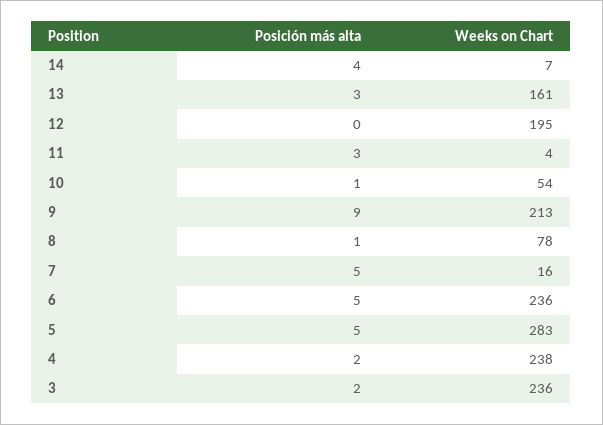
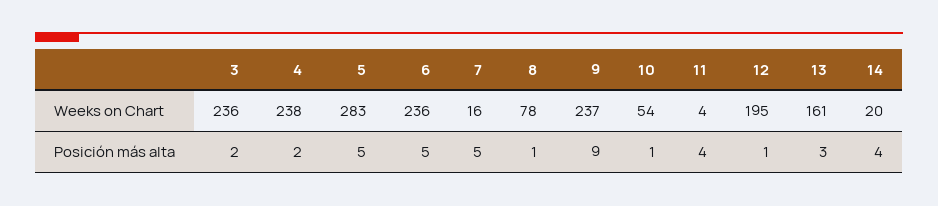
  {
    "Posición más alta": {
      "14": 4,
      "13": 3,
-     "12": 0,
+     "12": 1,
-     "11": 3,
+     "11": 4,
      "10": 1,
      "9": 9,
      "8": 1,
      "7": 5,
      "6": 5,
      "5": 5,
      "4": 2,
      "3": 2
    },
    "Weeks on Chart": {
-     "14": 7,
+     "14": 20,
      "13": 161,
      "12": 195,
      "11": 4,
      "10": 54,
-     "9": 213,
+     "9": 237,
      "8": 78,
      "7": 16,
      "6": 236,
      "5": 283,
      "4": 238,
      "3": 236
    }
  }

